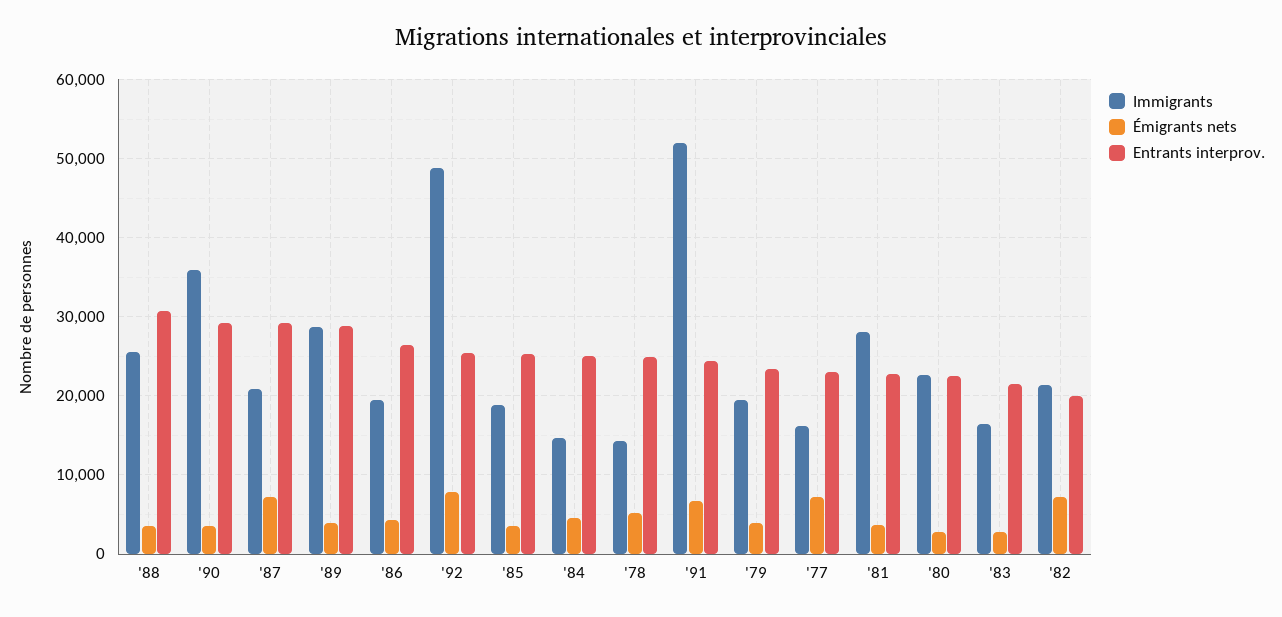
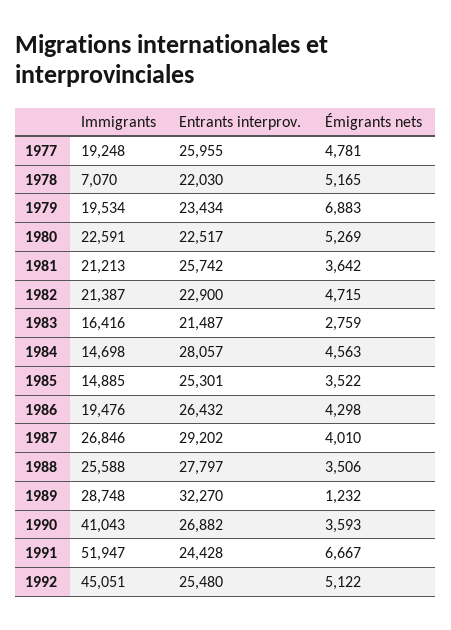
  {
    "Immigrants": {
      "'88": 25588,
-     "'90": 36000,
+     "'90": 41043,
-     "'87": 21000,
+     "'87": 26846,
      "'89": 28748,
      "'86": 19476,
-     "'92": 49000,
+     "'92": 45051,
-     "'85": 19000,
+     "'85": 14885,
      "'84": 14698,
-     "'78": 14000,
+     "'78": 7070,
      "'91": 51947,
      "'79": 19534,
-     "'77": 16000,
+     "'77": 19248,
-     "'81": 28000,
+     "'81": 21213,
      "'80": 22591,
      "'83": 16416,
      "'82": 21387
    },
    "Émigrants nets": {
      "'88": 3506,
      "'90": 3593,
-     "'87": 7000,
+     "'87": 4010,
-     "'89": 4000,
+     "'89": 1232,
      "'86": 4298,
-     "'92": 8000,
+     "'92": 5122,
      "'85": 3522,
      "'84": 4563,
      "'78": 5165,
      "'91": 6667,
-     "'79": 4000,
+     "'79": 6883,
-     "'77": 7000,
+     "'77": 4781,
      "'81": 3642,
-     "'80": 3000,
+     "'80": 5269,
      "'83": 2759,
-     "'82": 7000
+     "'82": 4715
    },
    "Entrants interprov.": {
-     "'88": 31000,
+     "'88": 27797,
-     "'90": 29000,
+     "'90": 26882,
      "'87": 29202,
-     "'89": 29000,
+     "'89": 32270,
      "'86": 26432,
      "'92": 25480,
      "'85": 25301,
-     "'84": 25000,
+     "'84": 28057,
-     "'78": 25000,
+     "'78": 22030,
      "'91": 24428,
      "'79": 23434,
-     "'77": 23000,
+     "'77": 25955,
-     "'81": 23000,
+     "'81": 25742,
      "'80": 22517,
      "'83": 21487,
-     "'82": 20000
+     "'82": 22900
    }
  }

